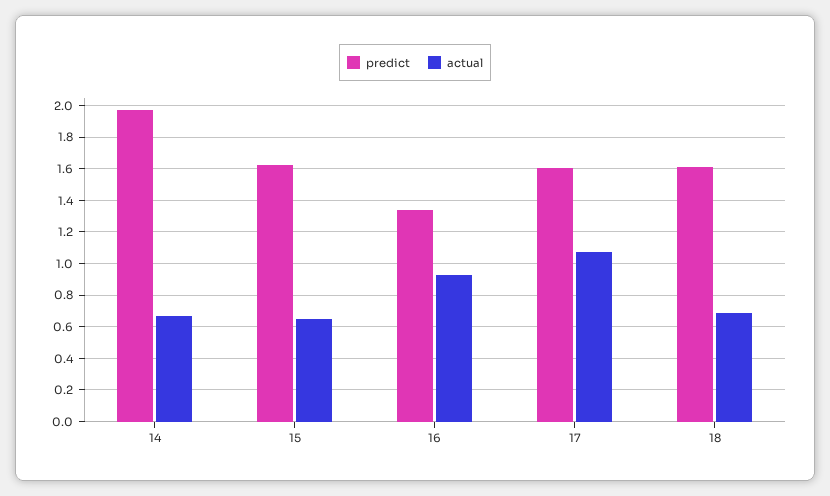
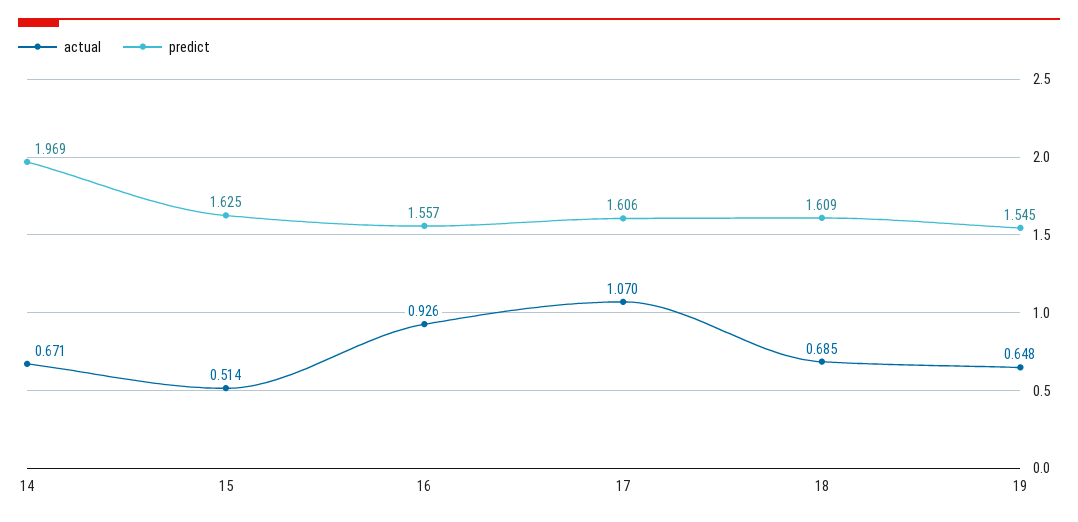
  {
    "predict": {
      "14": 1.969,
      "15": 1.625,
-     "16": 1.35,
+     "16": 1.557,
      "17": 1.606,
-     "18": 1.609
+     "18": 1.609,
+     "19": 1.545
    },
    "actual": {
      "14": 0.671,
-     "15": 0.65,
+     "15": 0.514,
      "16": 0.926,
      "17": 1.07,
-     "18": 0.685
+     "18": 0.685,
+     "19": 0.648
    }
  }

